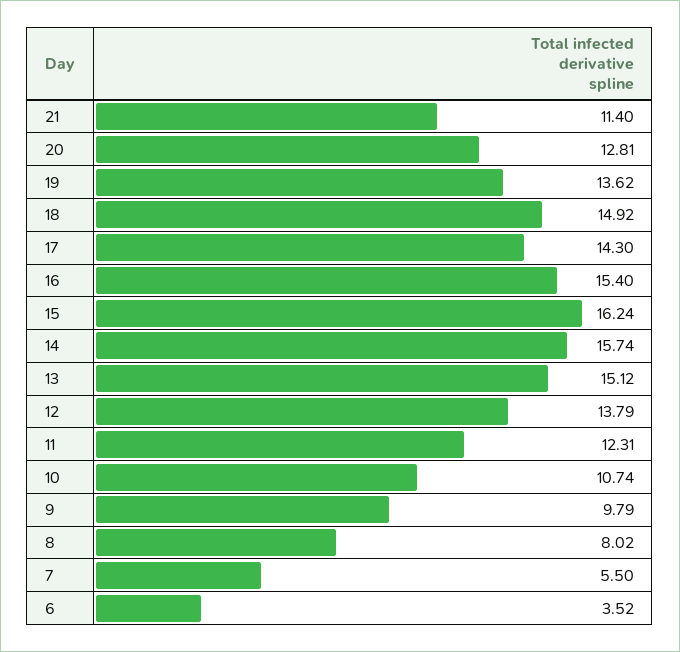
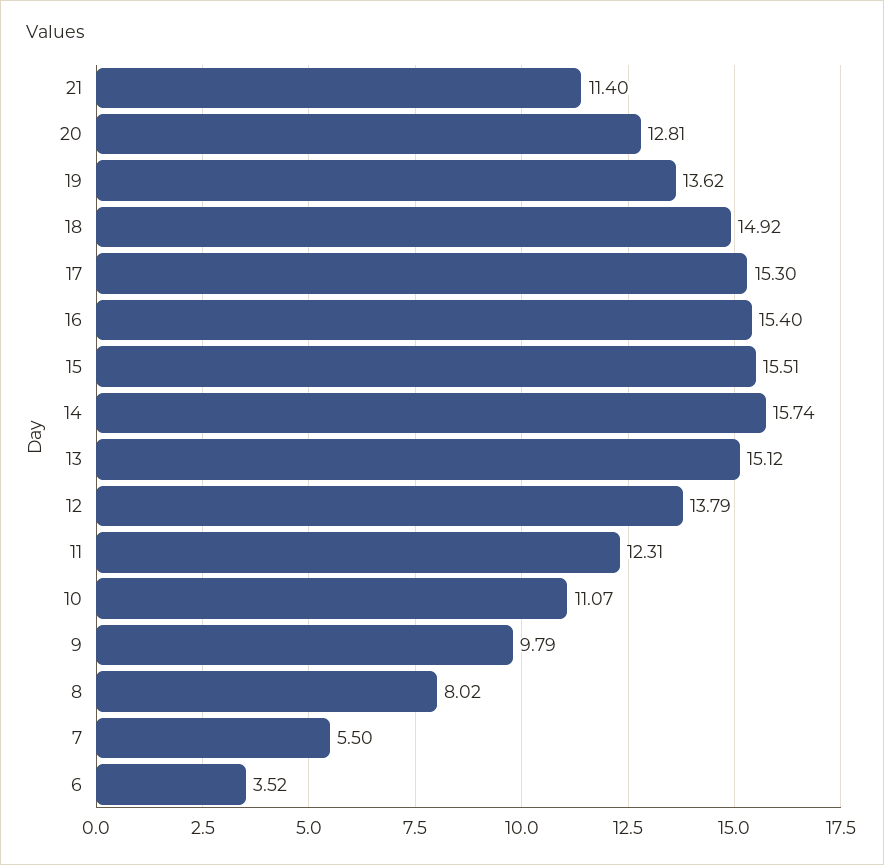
  {
    "21": 11.4,
    "20": 12.81,
    "19": 13.62,
    "18": 14.92,
-   "17": 14.3,
+   "17": 15.3,
    "16": 15.4,
-   "15": 16.24,
+   "15": 15.51,
    "14": 15.74,
    "13": 15.12,
    "12": 13.79,
    "11": 12.31,
-   "10": 10.74,
+   "10": 11.07,
    "9": 9.79,
    "8": 8.02,
    "7": 5.5,
    "6": 3.52
  }

